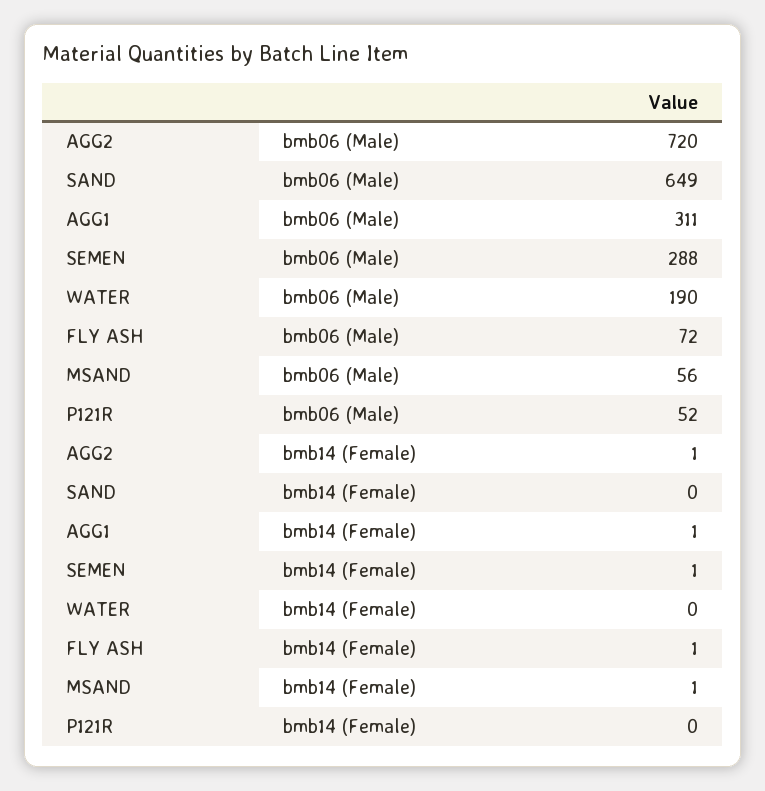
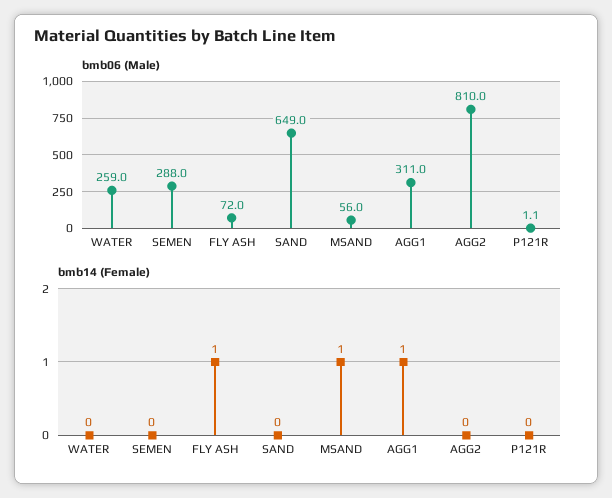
  {
    "bmb06 (Male)": {
-     "AGG2": 720,
+     "AGG2": 810,
      "SAND": 649,
      "AGG1": 311,
      "SEMEN": 288,
-     "WATER": 190,
+     "WATER": 259,
      "FLY ASH": 72,
      "MSAND": 56,
-     "P121R": 52
+     "P121R": 1.1
    },
    "bmb14 (Female)": {
-     "AGG2": 1,
+     "AGG2": 0,
      "SAND": 0,
      "AGG1": 1,
-     "SEMEN": 1,
+     "SEMEN": 0,
      "WATER": 0,
      "FLY ASH": 1,
      "MSAND": 1,
      "P121R": 0
    }
  }

